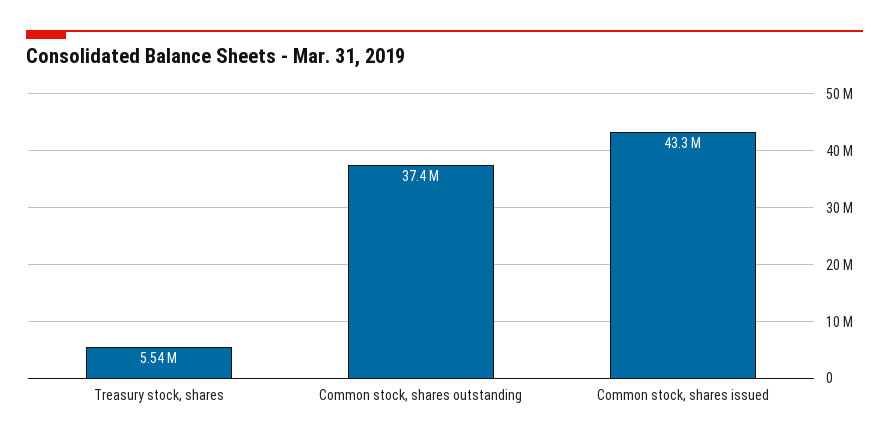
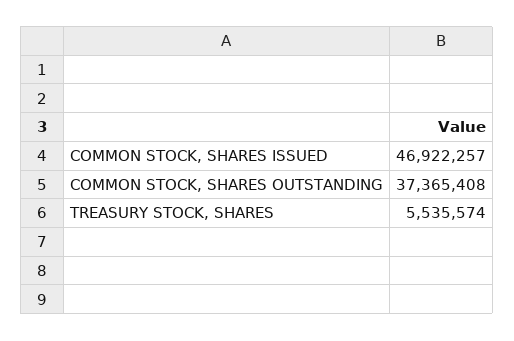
  {
    "Treasury stock, shares": 5535574,
    "Common stock, shares outstanding": 37365408,
-   "Common stock, shares issued": 43300000
+   "Common stock, shares issued": 46922257
  }

